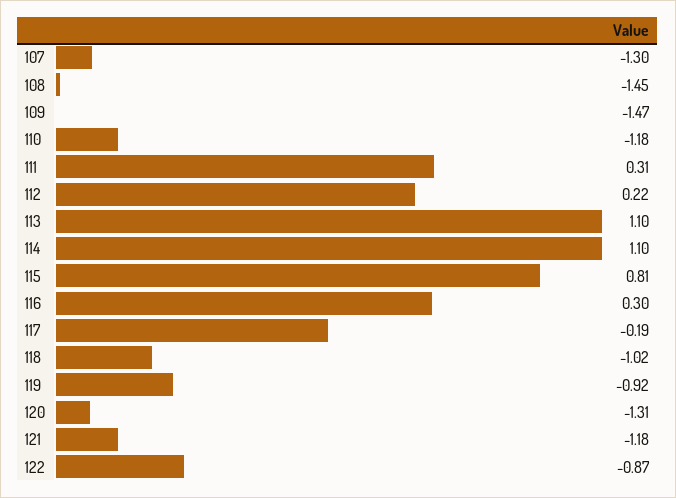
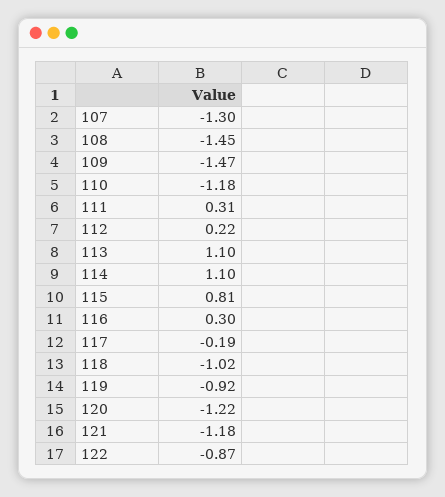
  {
    "107": -1.3,
    "108": -1.45,
    "109": -1.47,
    "110": -1.18,
    "111": 0.31,
    "112": 0.22,
    "113": 1.1,
    "114": 1.1,
    "115": 0.81,
    "116": 0.3,
    "117": -0.19,
    "118": -1.02,
    "119": -0.92,
-   "120": -1.31,
+   "120": -1.22,
    "121": -1.18,
    "122": -0.87
  }

